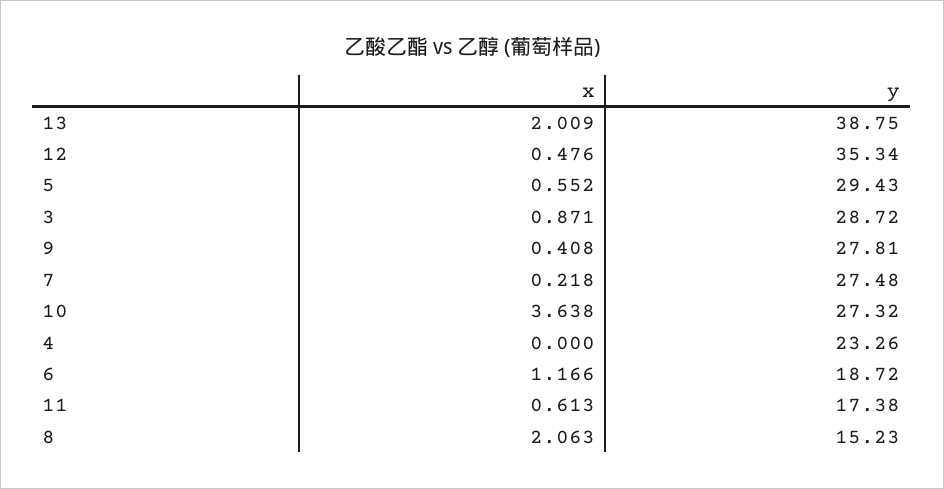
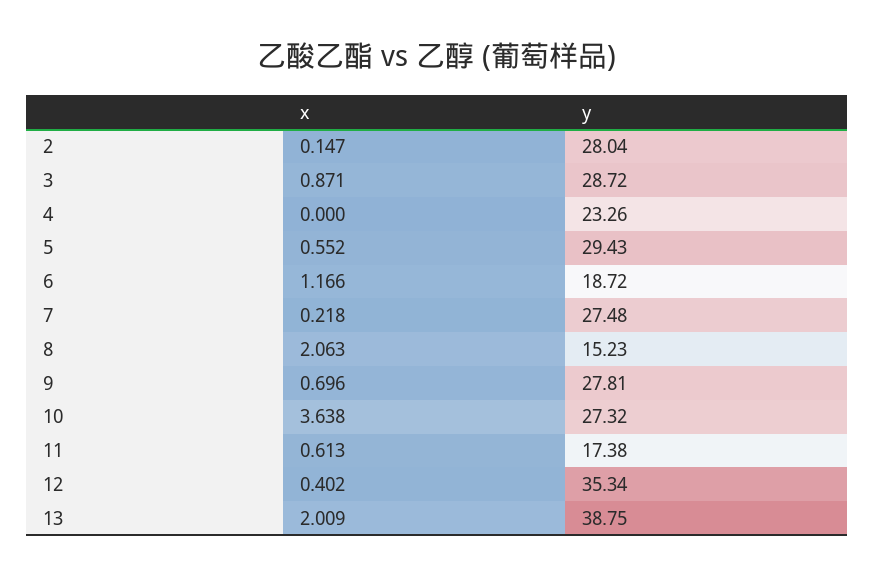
  {
    "x": {
      "13": 2.009,
-     "12": 0.476,
+     "12": 0.402,
      "5": 0.552,
      "3": 0.871,
-     "9": 0.408,
+     "9": 0.696,
      "7": 0.218,
      "10": 3.638,
      "4": 0,
      "6": 1.166,
      "11": 0.613,
-     "8": 2.063
+     "8": 2.063,
+     "2": 0.147
    },
    "y": {
      "13": 38.75,
      "12": 35.34,
      "5": 29.43,
      "3": 28.72,
      "9": 27.81,
      "7": 27.48,
      "10": 27.32,
      "4": 23.26,
      "6": 18.72,
      "11": 17.38,
-     "8": 15.23
+     "8": 15.23,
+     "2": 28.04
    }
  }

